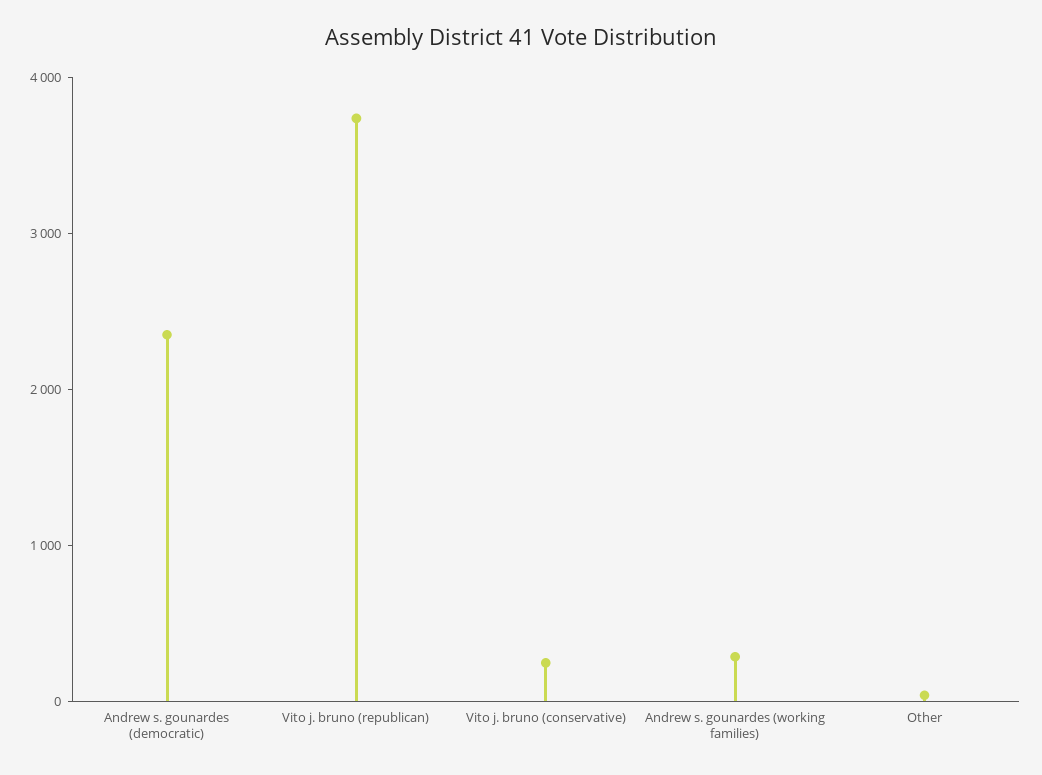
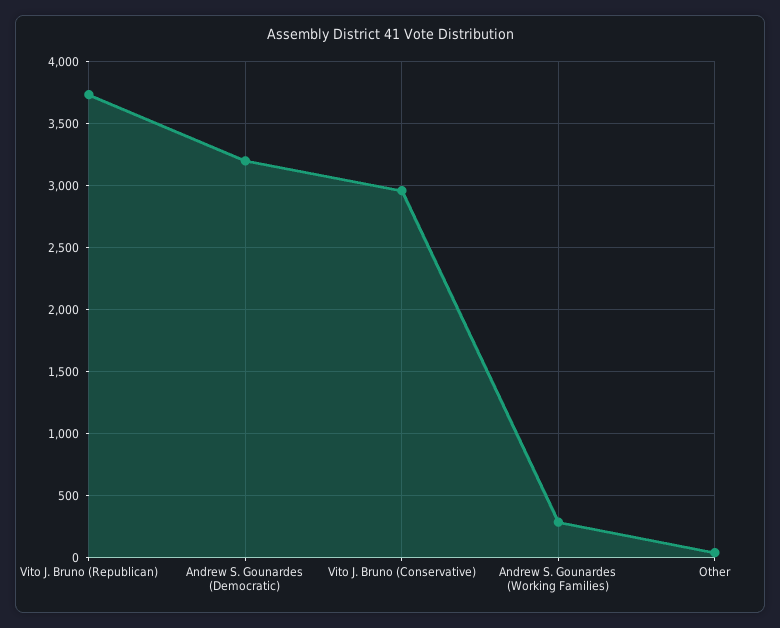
  {
-   "Andrew s. gounardes (democratic)": 2400,
+   "Andrew s. gounardes (democratic)": 3200,
    "Vito j. bruno (republican)": 3750,
-   "Vito j. bruno (conservative)": 200,
+   "Vito j. bruno (conservative)": 2950,
    "Andrew s. gounardes (working families)": 300,
    "Other": 50
  }

